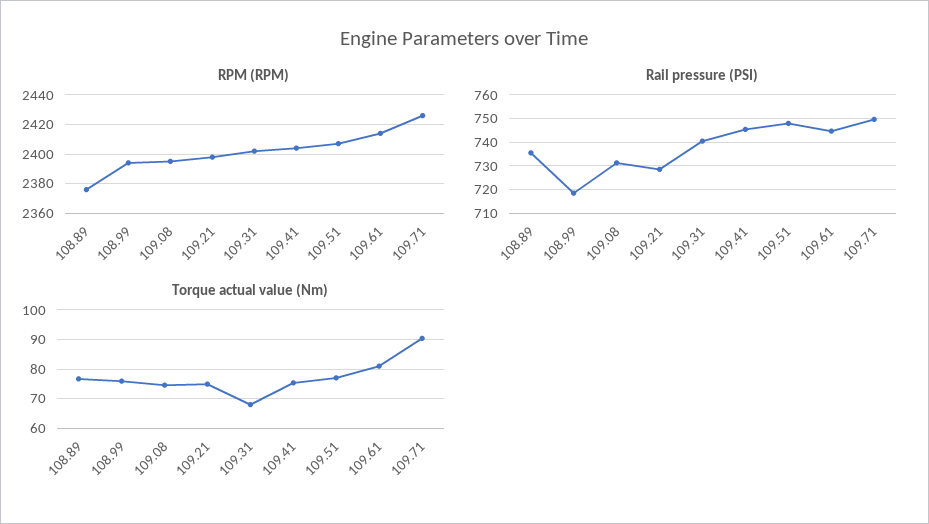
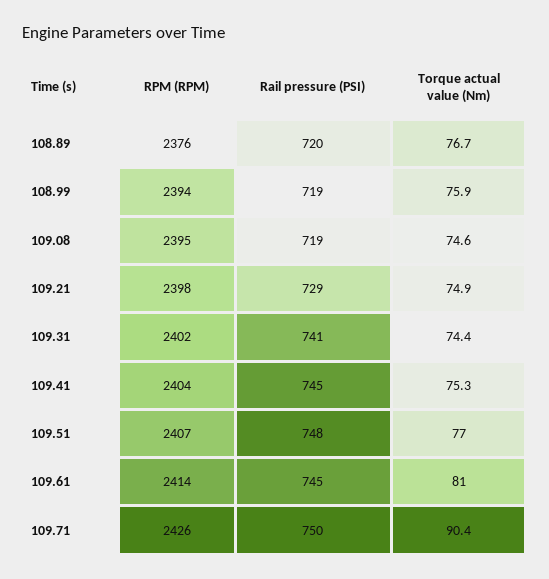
  {
    "RPM (RPM)": {
      "108.89": 2376,
      "108.99": 2394,
      "109.08": 2395,
      "109.21": 2398,
      "109.31": 2402,
      "109.41": 2404,
      "109.51": 2407,
      "109.61": 2414,
      "109.71": 2426
    },
    "Rail pressure (PSI)": {
-     "108.89": 735,
+     "108.89": 720,
      "108.99": 719,
-     "109.08": 730,
+     "109.08": 719,
      "109.21": 729,
      "109.31": 741,
      "109.41": 745,
      "109.51": 748,
      "109.61": 745,
      "109.71": 750
    },
    "Torque actual value (Nm)": {
      "108.89": 76.7,
      "108.99": 75.9,
      "109.08": 74.6,
      "109.21": 74.9,
-     "109.31": 67.5,
+     "109.31": 74.4,
      "109.41": 75.3,
      "109.51": 77,
      "109.61": 81,
      "109.71": 90.4
    }
  }

